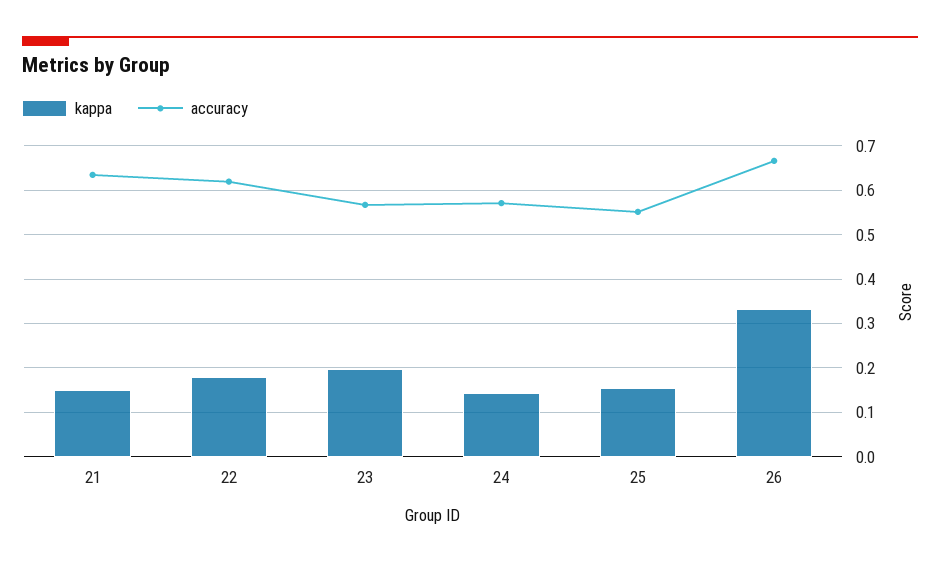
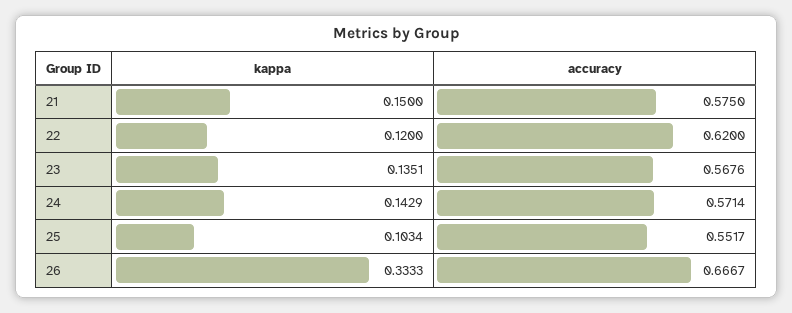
  {
    "kappa": {
      "21": 0.15,
-     "22": 0.18,
+     "22": 0.12,
-     "23": 0.2,
+     "23": 0.1351,
      "24": 0.1429,
-     "25": 0.16,
+     "25": 0.1034,
      "26": 0.3333
    },
    "accuracy": {
-     "21": 0.64,
+     "21": 0.575,
      "22": 0.62,
      "23": 0.5676,
      "24": 0.5714,
      "25": 0.5517,
      "26": 0.6667
    }
  }

